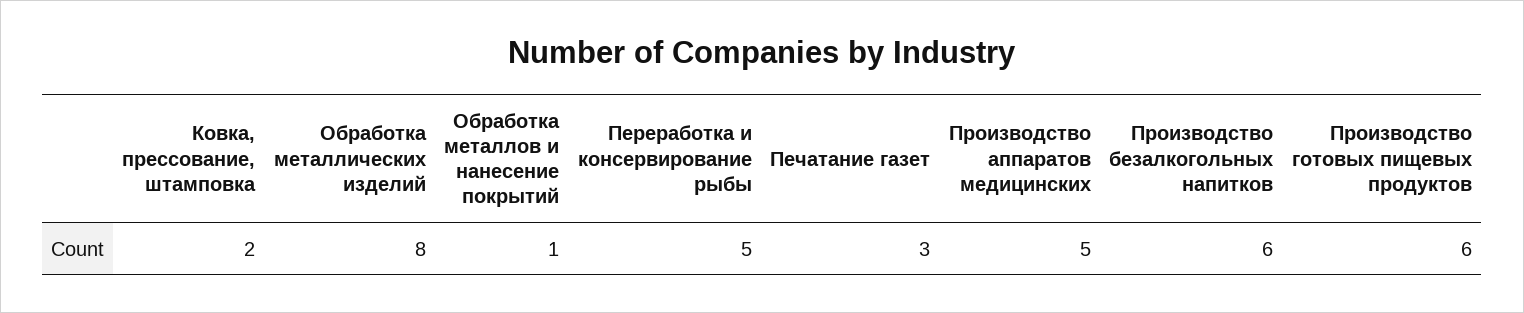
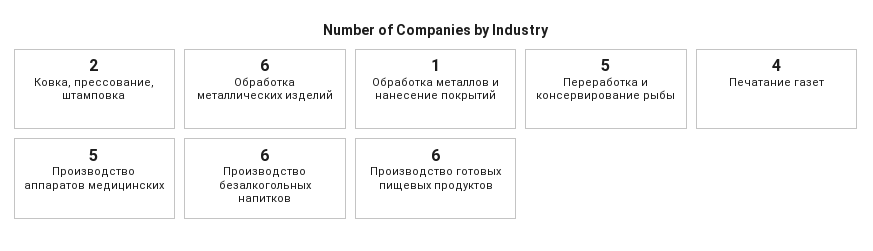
  {
    "Ковка, прессование, штамповка": 2,
-   "Обработка металлических изделий": 8,
+   "Обработка металлических изделий": 6,
    "Обработка металлов и нанесение покрытий": 1,
    "Переработка и консервирование рыбы": 5,
-   "Печатание газет": 3,
+   "Печатание газет": 4,
    "Производство аппаратов медицинских": 5,
    "Производство безалкогольных напитков": 6,
    "Производство готовых пищевых продуктов": 6
  }

